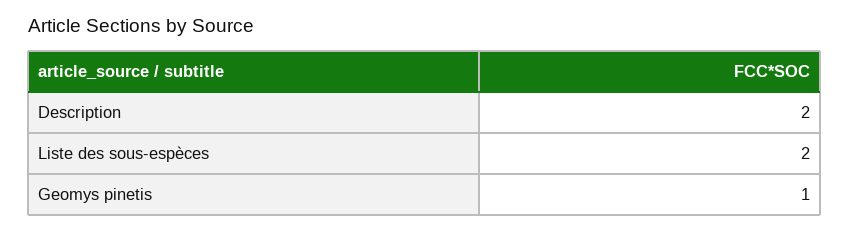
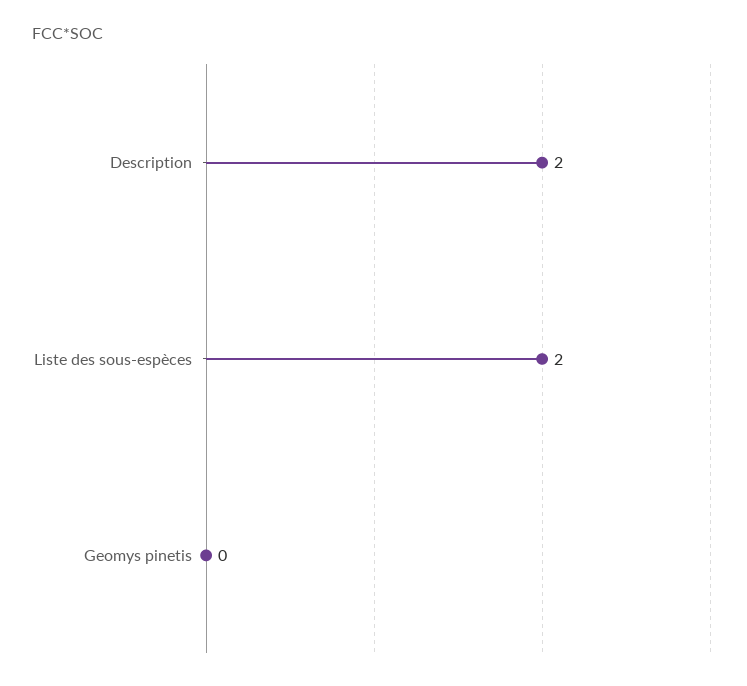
  {
    "Description": 2,
    "Liste des sous-espèces": 2,
-   "Geomys pinetis": 1
+   "Geomys pinetis": 0
  }

